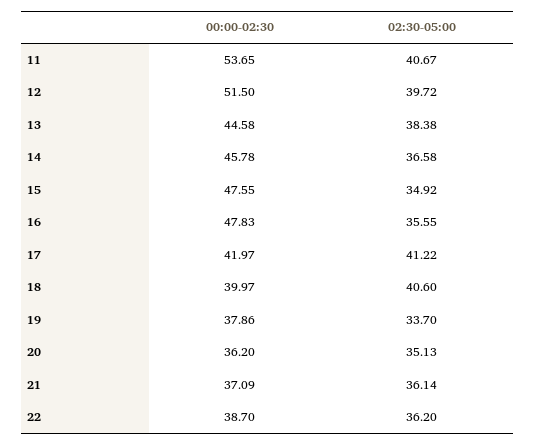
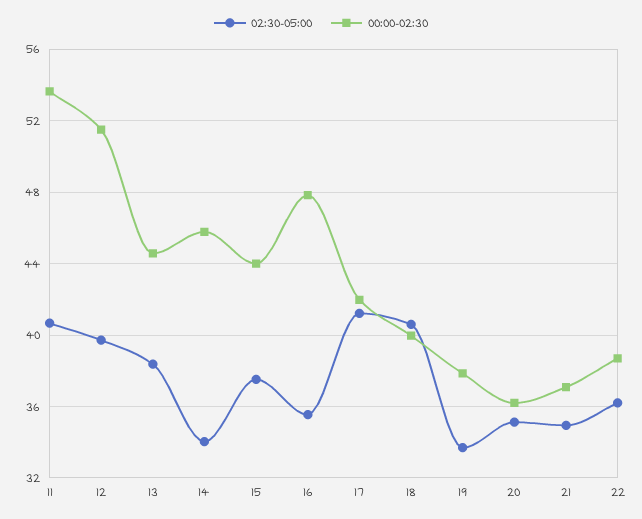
  {
    "00:00-02:30": {
      "11": 53.65,
      "12": 51.5,
      "13": 44.58,
      "14": 45.78,
-     "15": 47.55,
+     "15": 44,
      "16": 47.83,
      "17": 41.97,
      "18": 39.97,
      "19": 37.86,
      "20": 36.2,
      "21": 37.09,
      "22": 38.7
    },
    "02:30-05:00": {
      "11": 40.67,
      "12": 39.72,
      "13": 38.38,
-     "14": 36.58,
+     "14": 34,
-     "15": 34.92,
+     "15": 37.5,
      "16": 35.55,
      "17": 41.22,
      "18": 40.6,
      "19": 33.7,
      "20": 35.13,
-     "21": 36.14,
+     "21": 35,
      "22": 36.2
    }
  }

